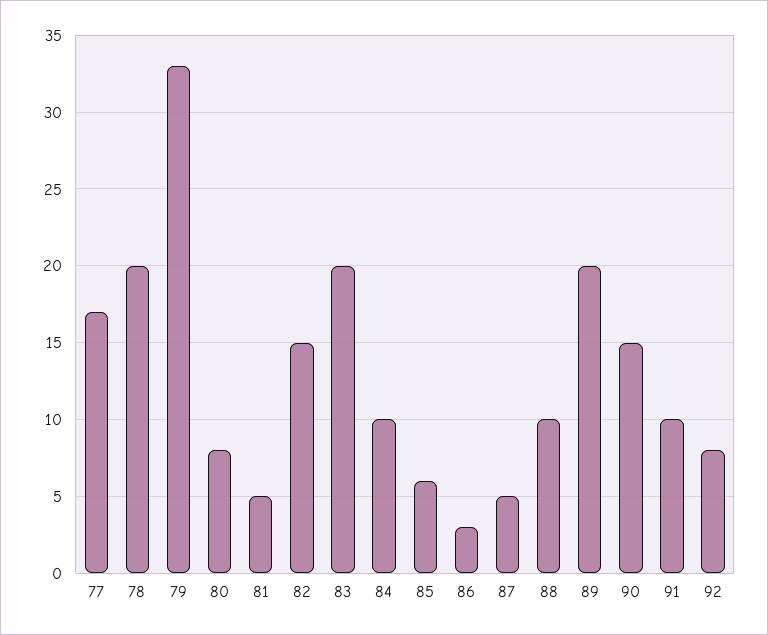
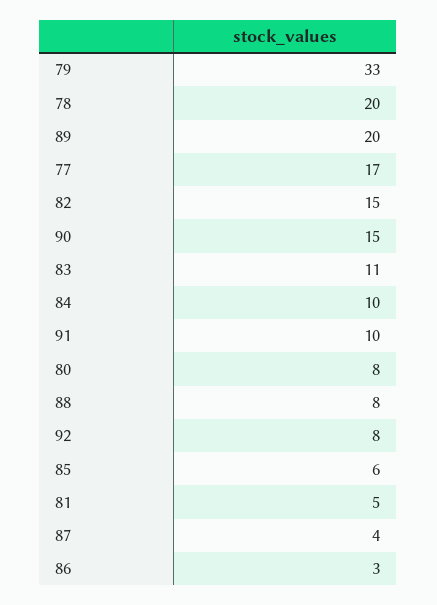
  {
    "77": 17,
    "78": 20,
    "79": 33,
    "80": 8,
    "81": 5,
    "82": 15,
-   "83": 20,
+   "83": 11,
    "84": 10,
    "85": 6,
    "86": 3,
-   "87": 5,
+   "87": 4,
-   "88": 10,
+   "88": 8,
    "89": 20,
    "90": 15,
    "91": 10,
    "92": 8
  }

